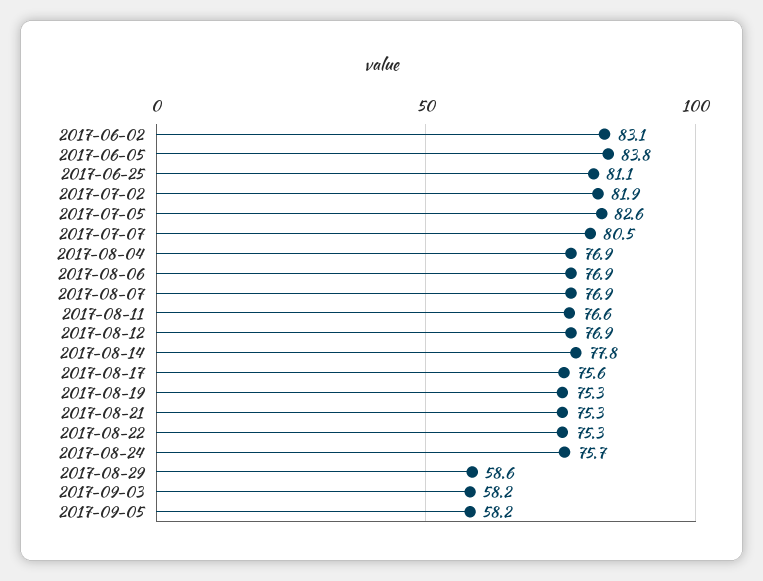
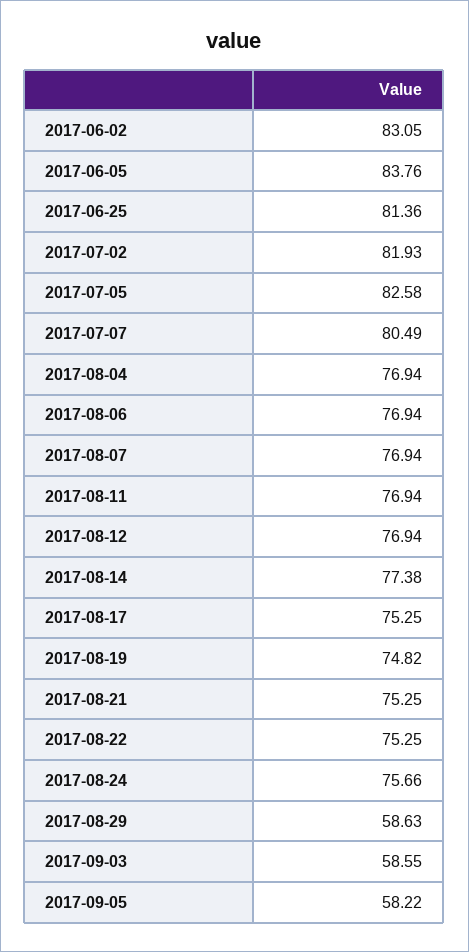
  {
    "2017-06-02": 83.05,
    "2017-06-05": 83.76,
-   "2017-06-25": 81.1,
+   "2017-06-25": 81.36,
    "2017-07-02": 81.93,
    "2017-07-05": 82.58,
    "2017-07-07": 80.49,
    "2017-08-04": 76.94,
    "2017-08-06": 76.94,
    "2017-08-07": 76.94,
-   "2017-08-11": 76.6,
+   "2017-08-11": 76.94,
    "2017-08-12": 76.94,
-   "2017-08-14": 77.8,
+   "2017-08-14": 77.38,
-   "2017-08-17": 75.6,
+   "2017-08-17": 75.25,
-   "2017-08-19": 75.3,
+   "2017-08-19": 74.82,
    "2017-08-21": 75.25,
    "2017-08-22": 75.25,
    "2017-08-24": 75.66,
    "2017-08-29": 58.63,
-   "2017-09-03": 58.2,
+   "2017-09-03": 58.55,
    "2017-09-05": 58.22
  }

